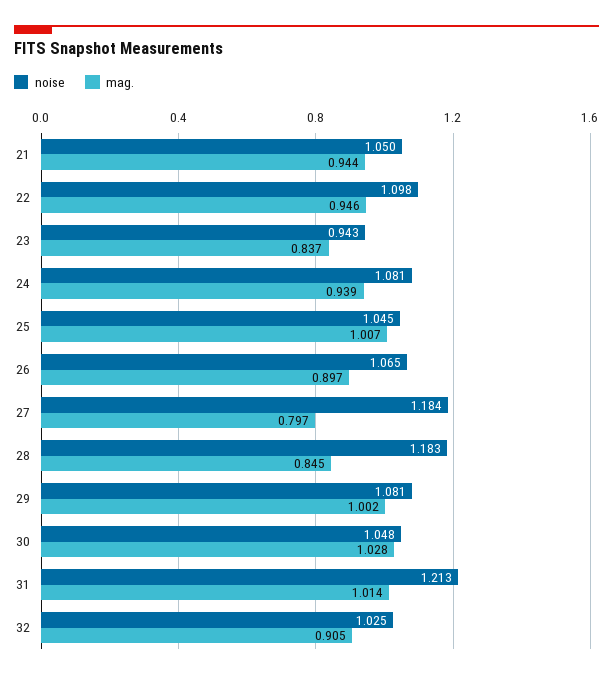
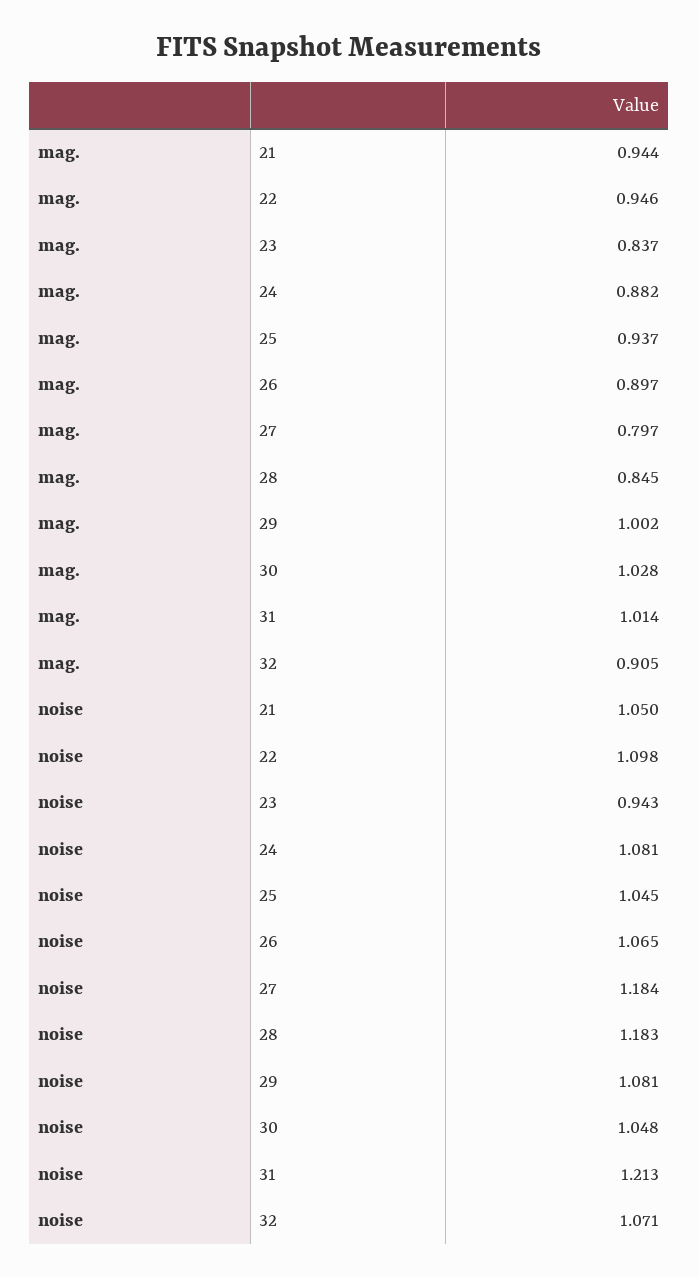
  {
    "noise": {
      "21": 1.05,
      "22": 1.098,
      "23": 0.943,
      "24": 1.081,
      "25": 1.045,
      "26": 1.065,
      "27": 1.184,
      "28": 1.183,
      "29": 1.081,
      "30": 1.048,
      "31": 1.213,
-     "32": 1.025
+     "32": 1.071
    },
    "mag.": {
      "21": 0.944,
      "22": 0.946,
      "23": 0.837,
-     "24": 0.939,
+     "24": 0.882,
-     "25": 1.007,
+     "25": 0.937,
      "26": 0.897,
      "27": 0.797,
      "28": 0.845,
      "29": 1.002,
      "30": 1.028,
      "31": 1.014,
      "32": 0.905
    }
  }

